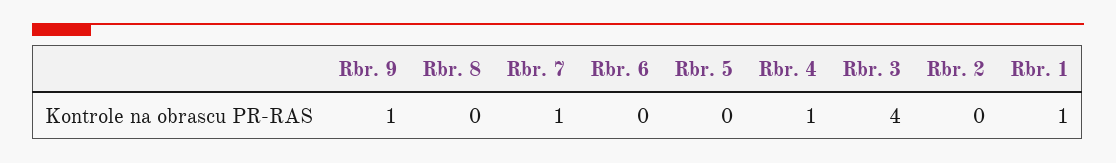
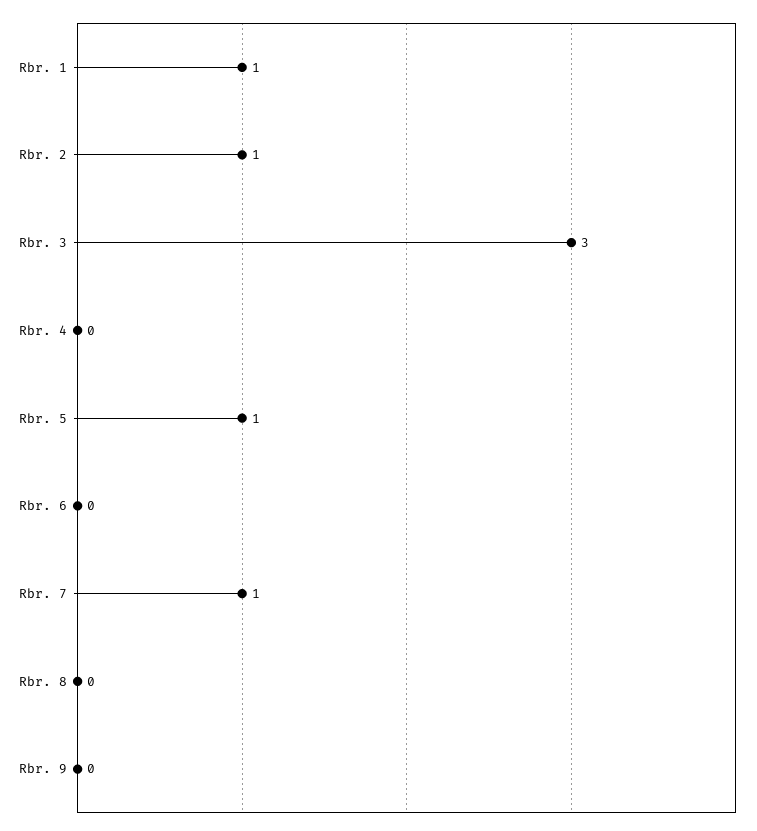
  {
-   "Rbr. 9": 1,
+   "Rbr. 9": 0,
    "Rbr. 8": 0,
    "Rbr. 7": 1,
    "Rbr. 6": 0,
-   "Rbr. 5": 0,
+   "Rbr. 5": 1,
-   "Rbr. 4": 1,
+   "Rbr. 4": 0,
-   "Rbr. 3": 4,
+   "Rbr. 3": 3,
-   "Rbr. 2": 0,
+   "Rbr. 2": 1,
    "Rbr. 1": 1
  }

